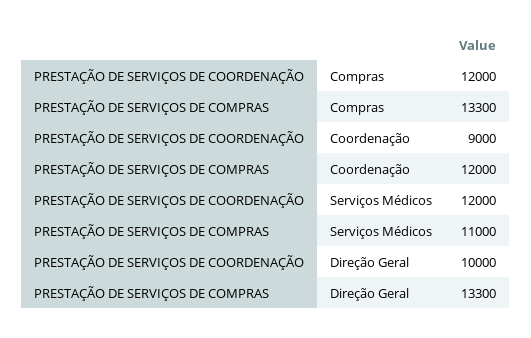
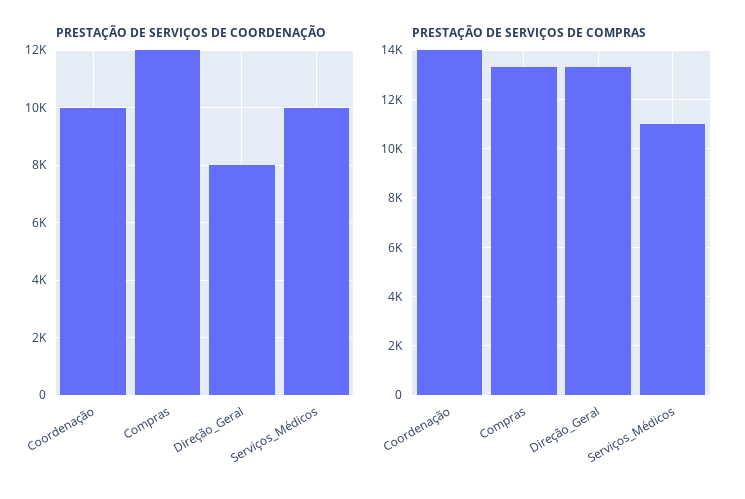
  {
    "PRESTAÇÃO DE SERVIÇOS DE COORDENAÇÃO": {
      "Compras": 12000,
-     "Coordenação": 9000,
+     "Coordenação": 10000,
-     "Serviços Médicos": 12000,
+     "Serviços Médicos": 10000,
-     "Direção Geral": 10000
+     "Direção Geral": 8000
    },
    "PRESTAÇÃO DE SERVIÇOS DE COMPRAS": {
      "Compras": 13300,
-     "Coordenação": 12000,
+     "Coordenação": 14000,
      "Serviços Médicos": 11000,
      "Direção Geral": 13300
    }
  }

